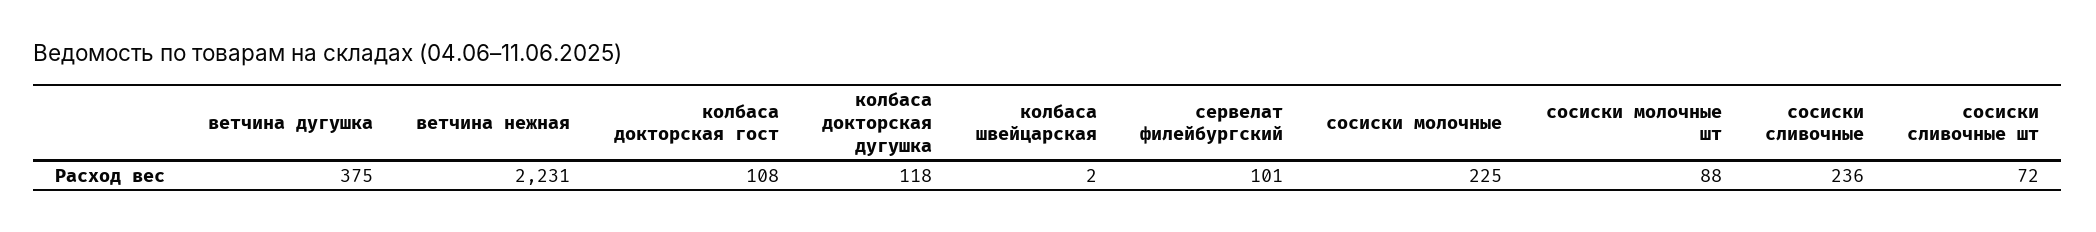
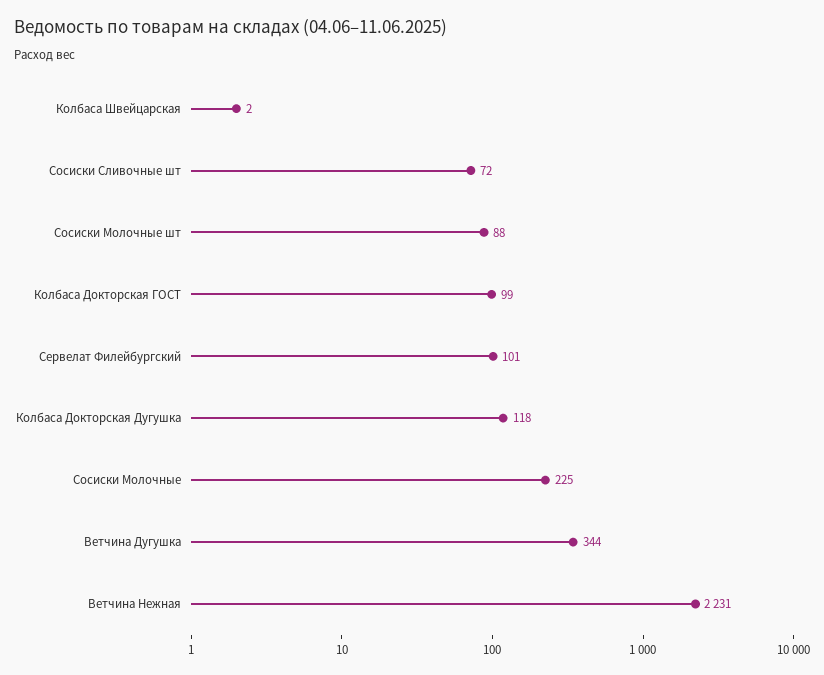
  {
-   "ветчина дугушка": 375,
+   "ветчина дугушка": 344,
    "ветчина нежная": 2231,
-   "колбаса докторская гост": 108,
+   "колбаса докторская гост": 99,
    "колбаса докторская дугушка": 118,
    "колбаса швейцарская": 2,
    "сервелат филейбургский": 101,
    "сосиски молочные": 225,
    "сосиски молочные шт": 88,
-   "сосиски сливочные": 236,
    "сосиски сливочные шт": 72
  }

